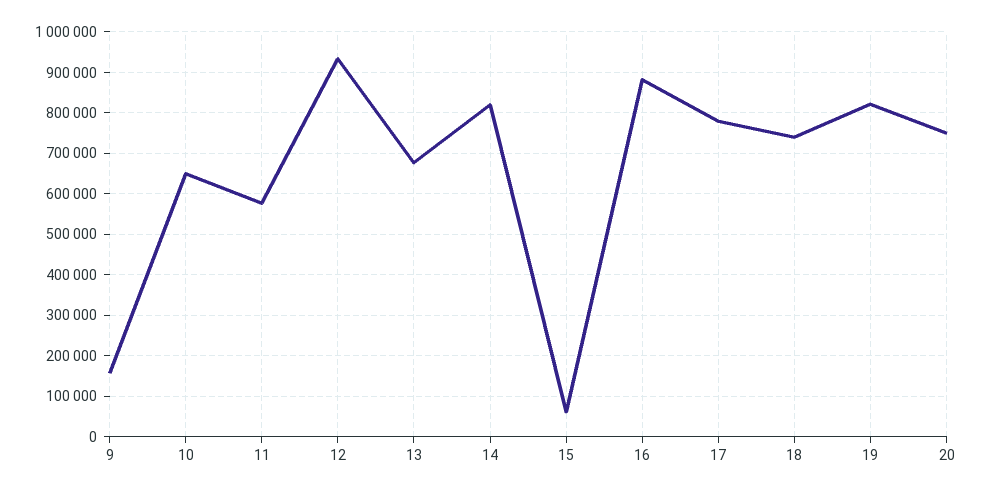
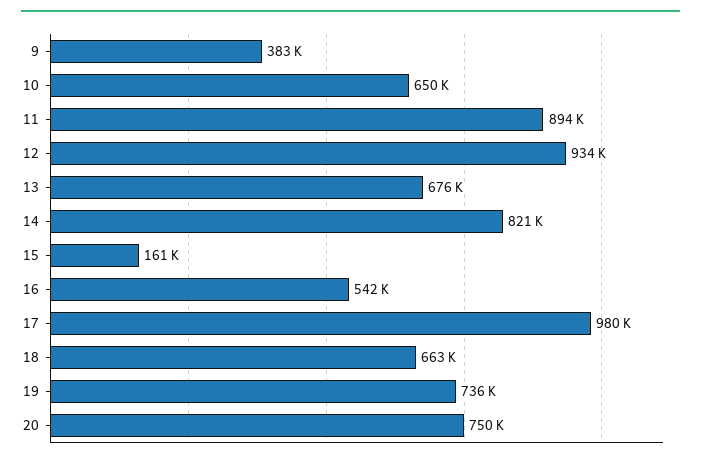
  {
-   "9": 160000,
+   "9": 383000,
    "10": 650000,
-   "11": 580000,
+   "11": 894000,
    "12": 934000,
    "13": 676000,
    "14": 821000,
-   "15": 60000,
+   "15": 161000,
-   "16": 880000,
+   "16": 542000,
-   "17": 780000,
+   "17": 980000,
-   "18": 740000,
+   "18": 663000,
-   "19": 820000,
+   "19": 736000,
    "20": 750000
  }

